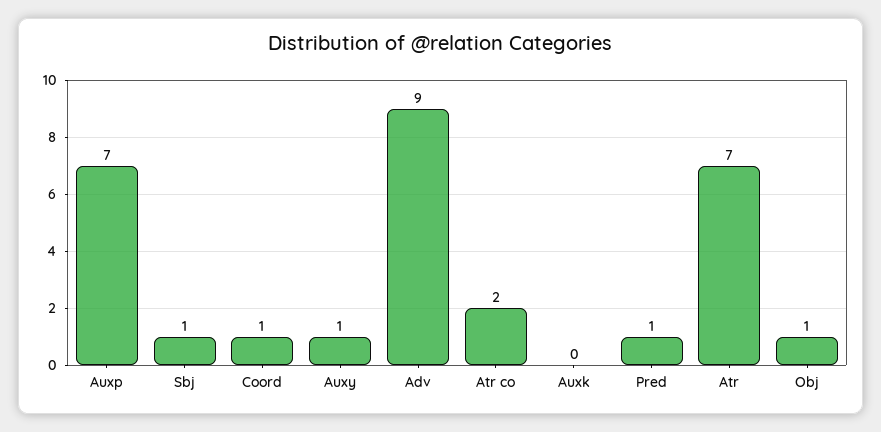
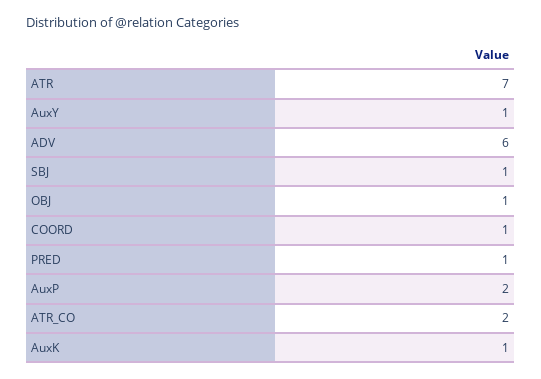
  {
-   "Auxp": 7,
+   "Auxp": 2,
    "Sbj": 1,
    "Coord": 1,
    "Auxy": 1,
-   "Adv": 9,
+   "Adv": 6,
    "Atr co": 2,
-   "Auxk": 0,
+   "Auxk": 1,
    "Pred": 1,
    "Atr": 7,
    "Obj": 1
  }

